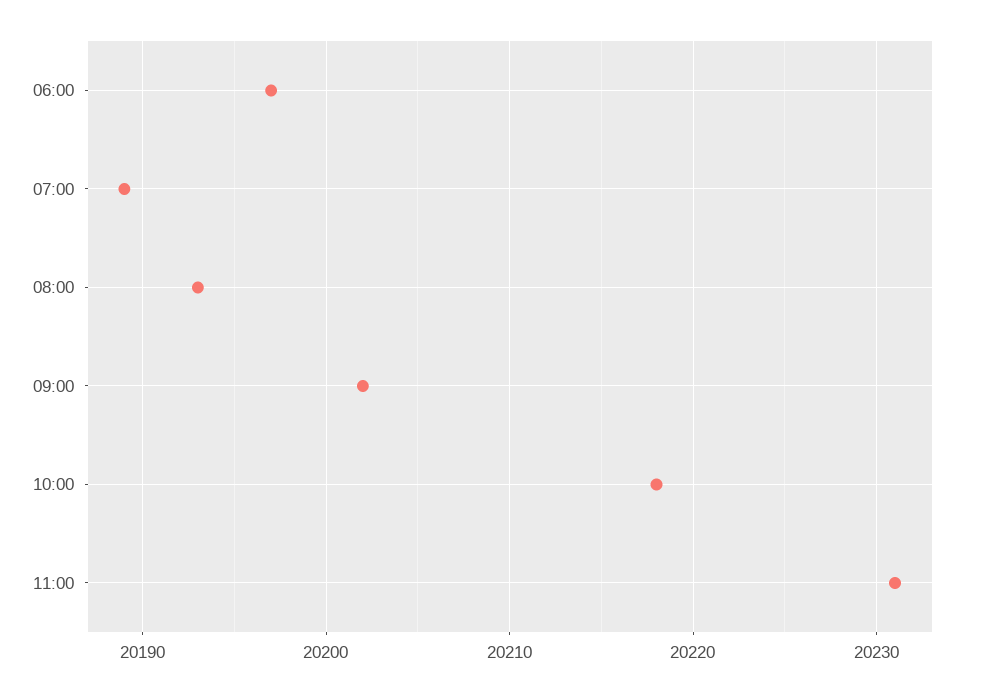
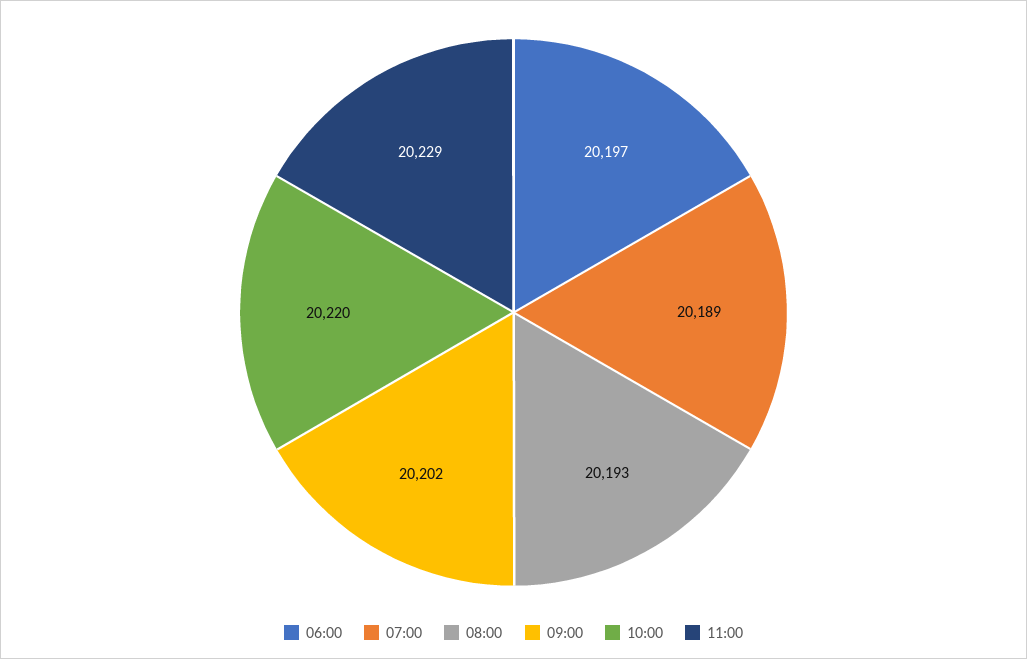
  {
    "06:00": 20197,
    "07:00": 20189,
    "08:00": 20193,
    "09:00": 20202,
-   "10:00": 20218,
+   "10:00": 20220,
-   "11:00": 20231
+   "11:00": 20229
  }

